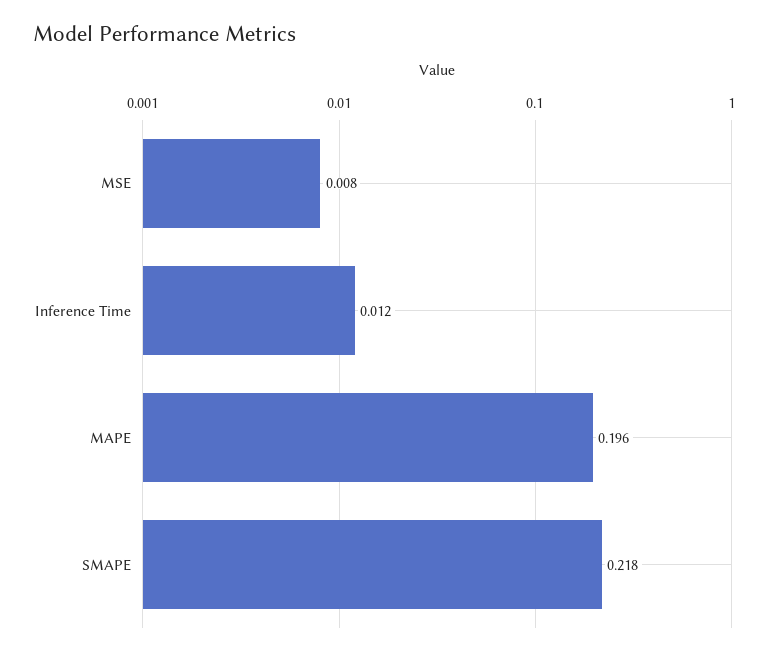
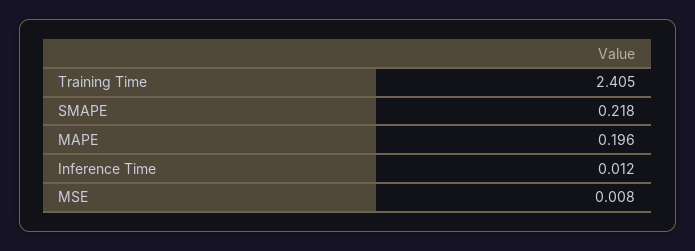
  {
    "MSE": 0.008,
    "Inference Time": 0.012,
    "MAPE": 0.196,
-   "SMAPE": 0.218
+   "SMAPE": 0.218,
+   "Training Time": 2.405
  }

